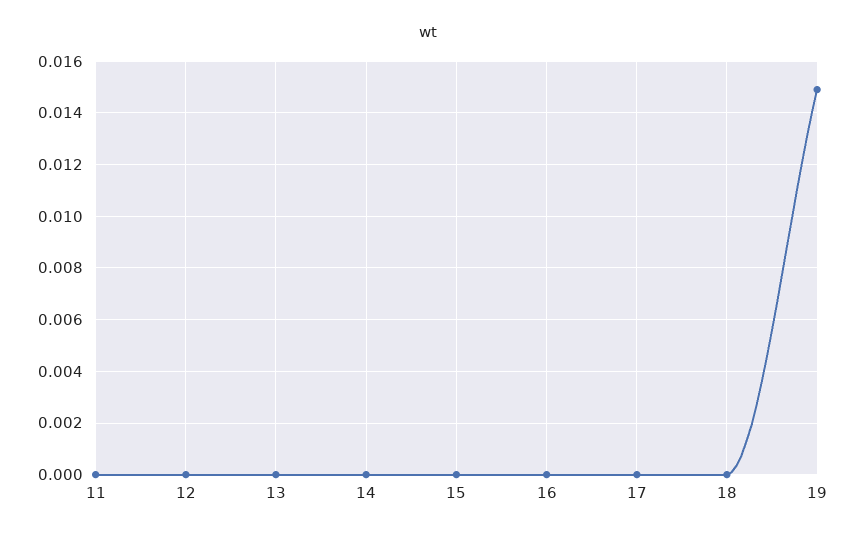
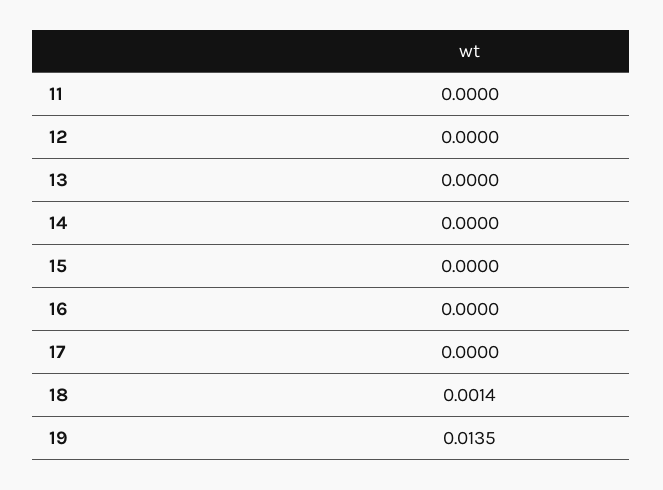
  {
    "11": 0,
    "12": 0,
    "13": 0,
    "14": 0,
    "15": 0,
    "16": 0,
    "17": 0,
-   "18": 0,
+   "18": 0.0014,
-   "19": 0.015
+   "19": 0.0135
  }

